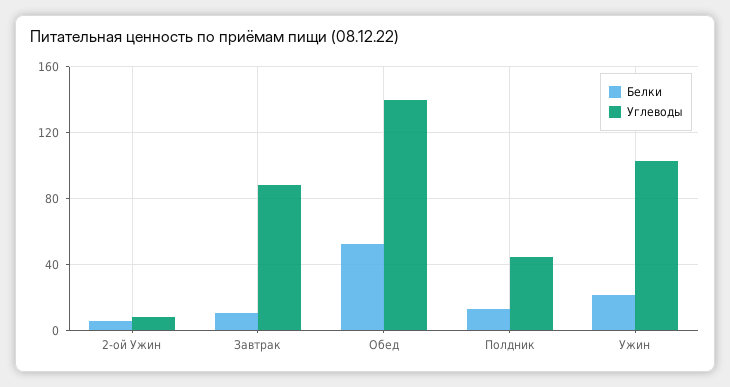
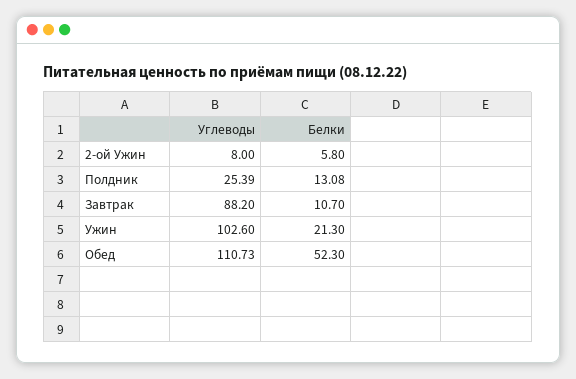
  {
    "Белки": {
      "2-ой Ужин": 5.8,
      "Завтрак": 10.7,
      "Обед": 52.3,
      "Полдник": 13.08,
      "Ужин": 21.3
    },
    "Углеводы": {
      "2-ой Ужин": 8,
      "Завтрак": 88.2,
-     "Обед": 140,
+     "Обед": 110.73,
-     "Полдник": 45,
+     "Полдник": 25.39,
      "Ужин": 102.6
    }
  }

